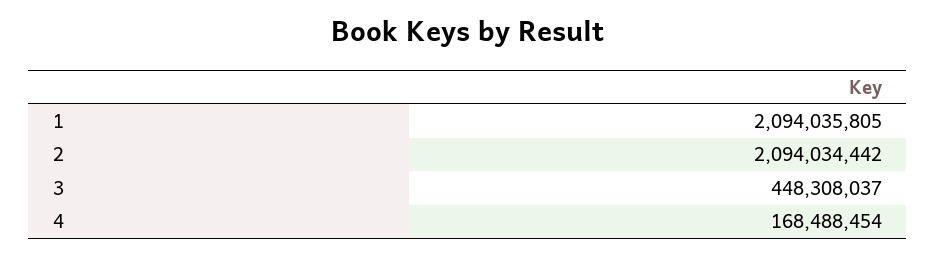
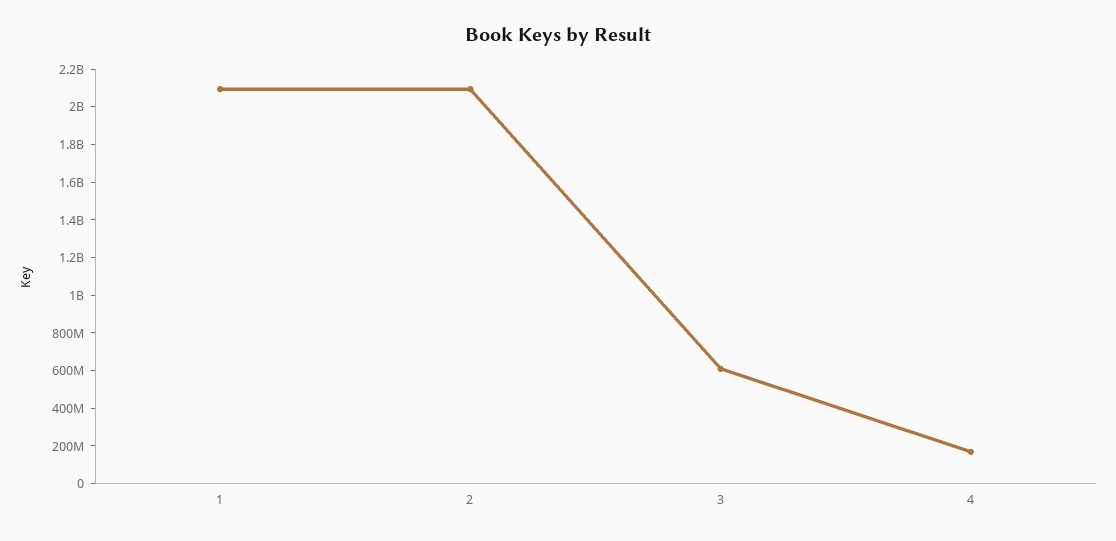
  {
    "1": 2094035805,
    "2": 2094034442,
-   "3": 448308037,
+   "3": 600000000,
    "4": 168488454
  }

